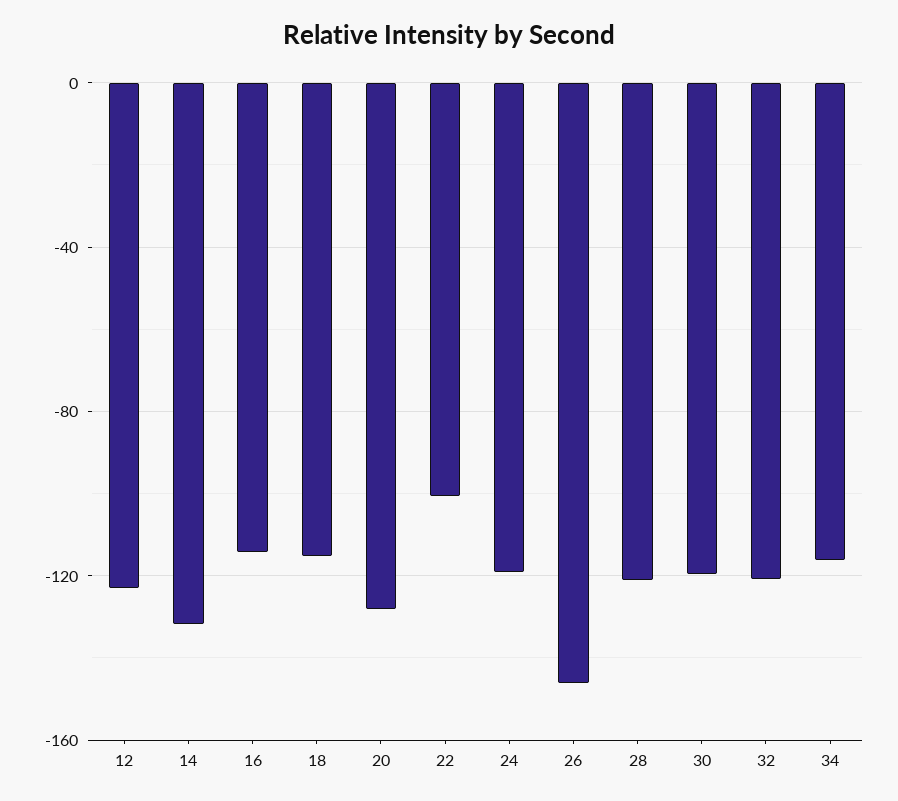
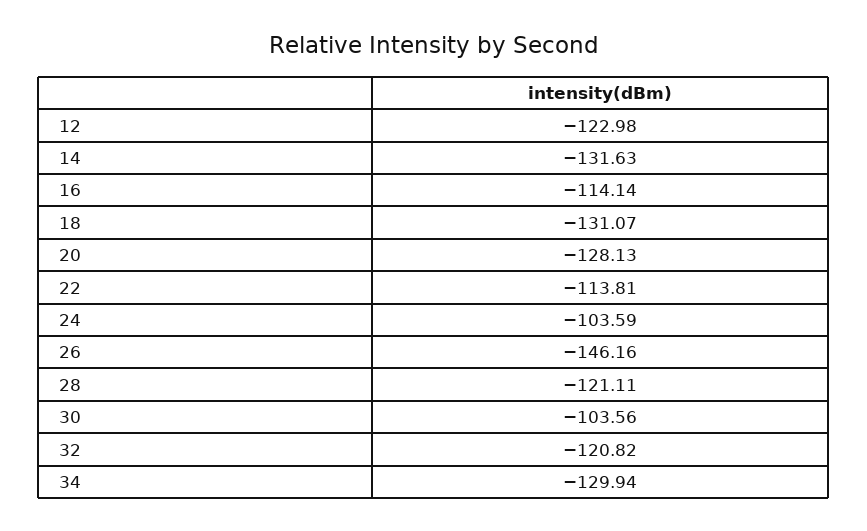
  {
    "12": -122.98,
    "14": -131.63,
    "16": -114.14,
-   "18": -115,
+   "18": -131.07,
    "20": -128.13,
-   "22": -100,
+   "22": -113.81,
-   "24": -120,
+   "24": -103.59,
    "26": -146.16,
    "28": -121.11,
-   "30": -120,
+   "30": -103.56,
    "32": -120.82,
-   "34": -115
+   "34": -129.94
  }

